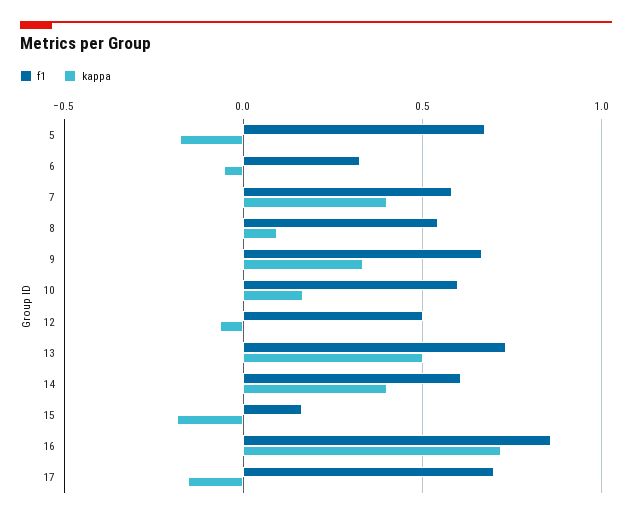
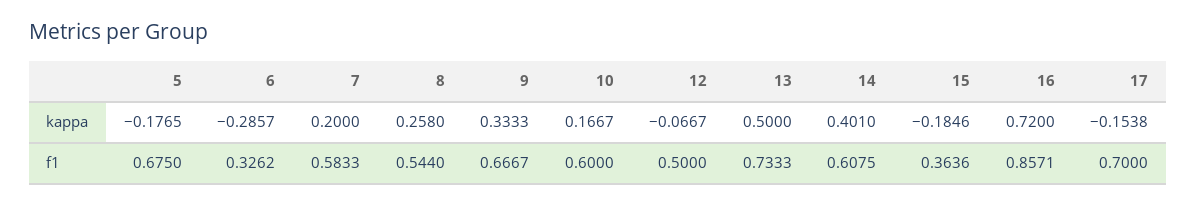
  {
    "f1": {
      "5": 0.675,
      "6": 0.3262,
      "7": 0.5833,
      "8": 0.544,
      "9": 0.6667,
      "10": 0.6,
      "12": 0.5,
      "13": 0.7333,
      "14": 0.6075,
-     "15": 0.15,
+     "15": 0.3636,
      "16": 0.8571,
      "17": 0.7
    },
    "kappa": {
      "5": -0.1765,
-     "6": -0.05,
+     "6": -0.2857,
-     "7": 0.4,
+     "7": 0.2,
-     "8": 0.1,
+     "8": 0.258,
      "9": 0.3333,
      "10": 0.1667,
      "12": -0.0667,
      "13": 0.5,
      "14": 0.401,
      "15": -0.1846,
      "16": 0.72,
      "17": -0.1538
    }
  }

